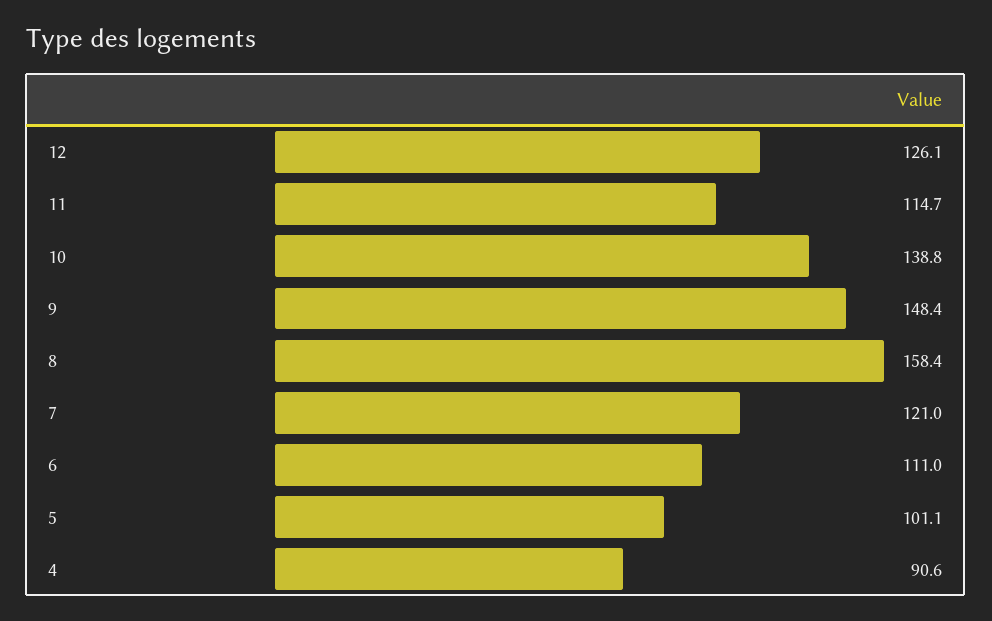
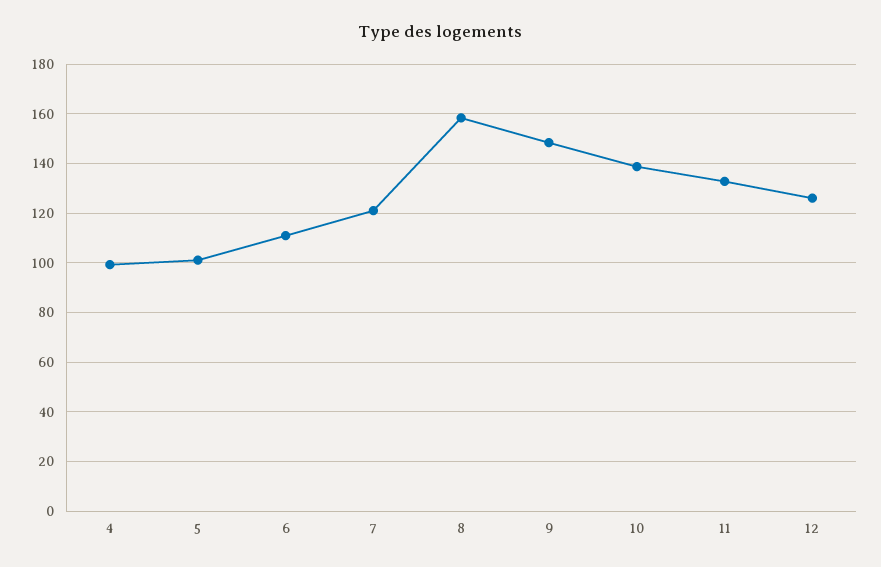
  {
    "12": 126.1,
-   "11": 114.7,
+   "11": 132.5,
    "10": 138.8,
    "9": 148.4,
    "8": 158.4,
    "7": 121,
    "6": 111,
    "5": 101.1,
-   "4": 90.6
+   "4": 100
  }

